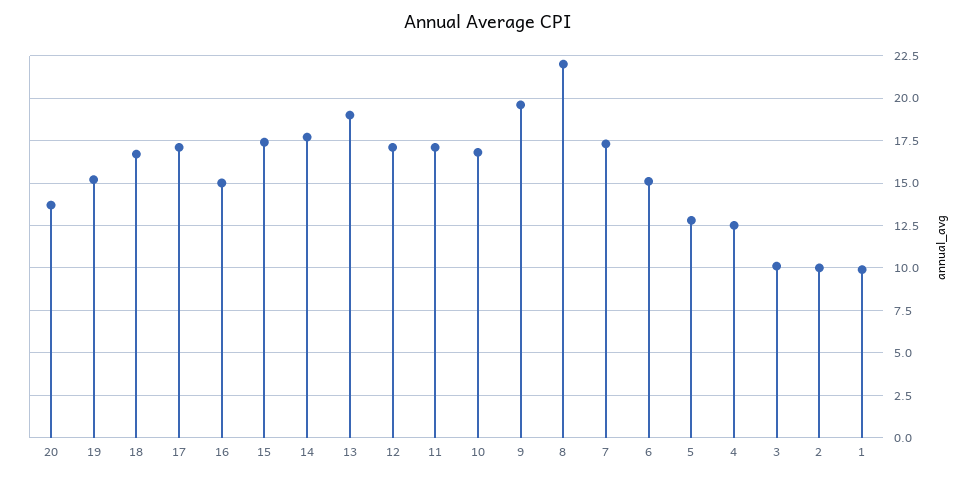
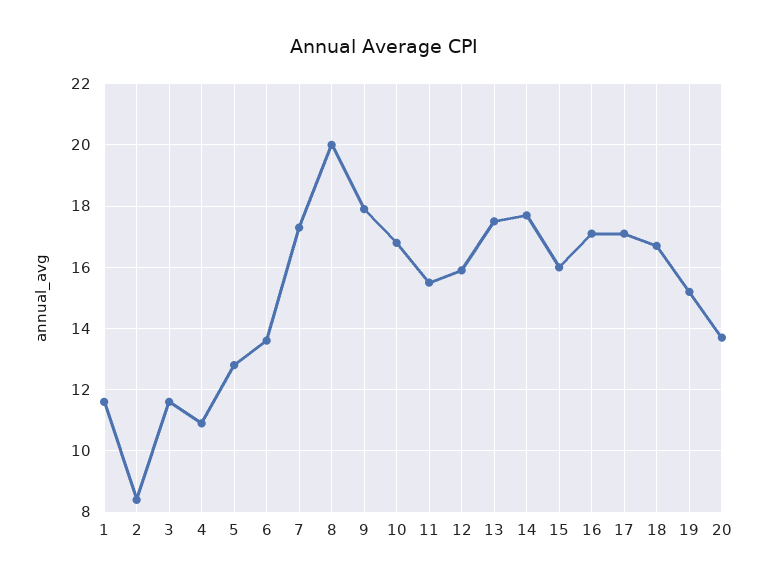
  {
    "20": 13.5,
    "19": 15,
    "18": 16.5,
    "17": 17,
-   "16": 15,
+   "16": 17,
-   "15": 17.5,
+   "15": 16,
    "14": 17.5,
-   "13": 19,
+   "13": 17.5,
-   "12": 17,
+   "12": 16,
-   "11": 17,
+   "11": 15.5,
    "10": 17,
-   "9": 19.5,
+   "9": 18,
-   "8": 22,
+   "8": 20,
    "7": 17.5,
-   "6": 15,
+   "6": 13.5,
    "5": 13,
-   "4": 12.5,
+   "4": 11,
-   "3": 10,
+   "3": 11.5,
-   "2": 10,
+   "2": 8.5,
-   "1": 10
+   "1": 11.5
  }

